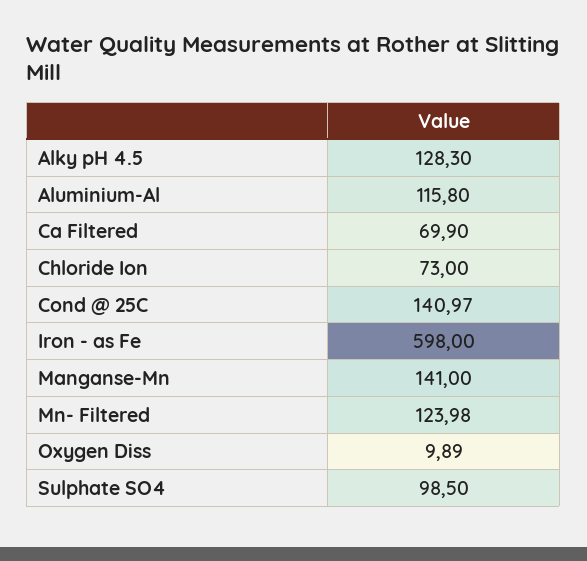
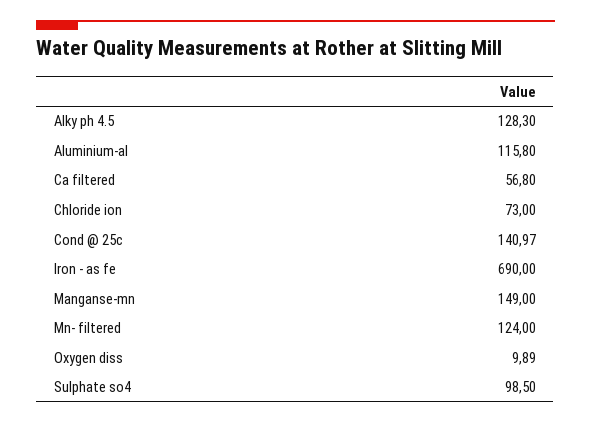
  {
    "Alky pH 4.5": 128.3,
    "Aluminium-Al": 115.8,
-   "Ca Filtered": 69.9,
+   "Ca Filtered": 56.8,
    "Chloride Ion": 73,
    "Cond @ 25C": 140.97,
-   "Iron - as Fe": 598,
+   "Iron - as Fe": 690,
-   "Manganse-Mn": 141,
+   "Manganse-Mn": 149,
-   "Mn- Filtered": 123.98,
+   "Mn- Filtered": 124,
    "Oxygen Diss": 9.89,
    "Sulphate SO4": 98.5
  }

